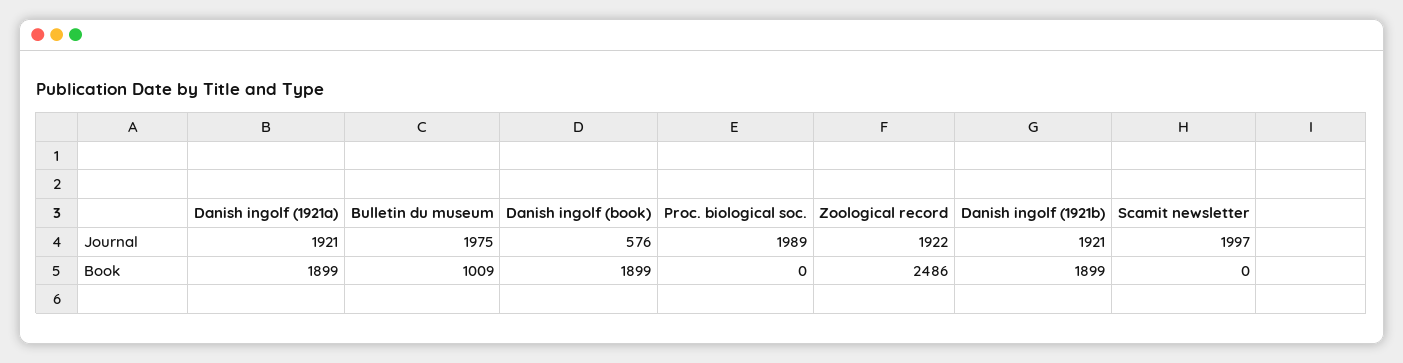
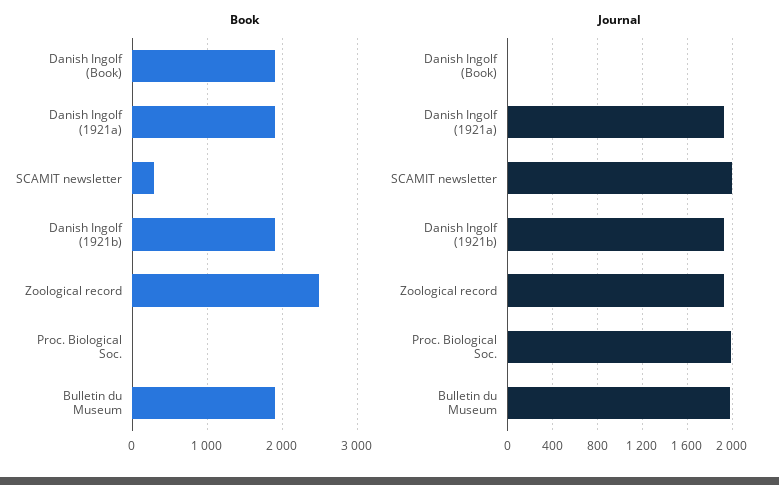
  {
    "Journal": {
      "Danish ingolf (1921a)": 1921,
      "Bulletin du museum": 1975,
-     "Danish ingolf (book)": 576,
+     "Danish ingolf (book)": 0,
      "Proc. biological soc.": 1989,
      "Zoological record": 1922,
      "Danish ingolf (1921b)": 1921,
      "Scamit newsletter": 1997
    },
    "Book": {
      "Danish ingolf (1921a)": 1899,
-     "Bulletin du museum": 1009,
+     "Bulletin du museum": 1900,
      "Danish ingolf (book)": 1899,
      "Proc. biological soc.": 0,
      "Zoological record": 2486,
      "Danish ingolf (1921b)": 1899,
-     "Scamit newsletter": 0
+     "Scamit newsletter": 300
    }
  }

